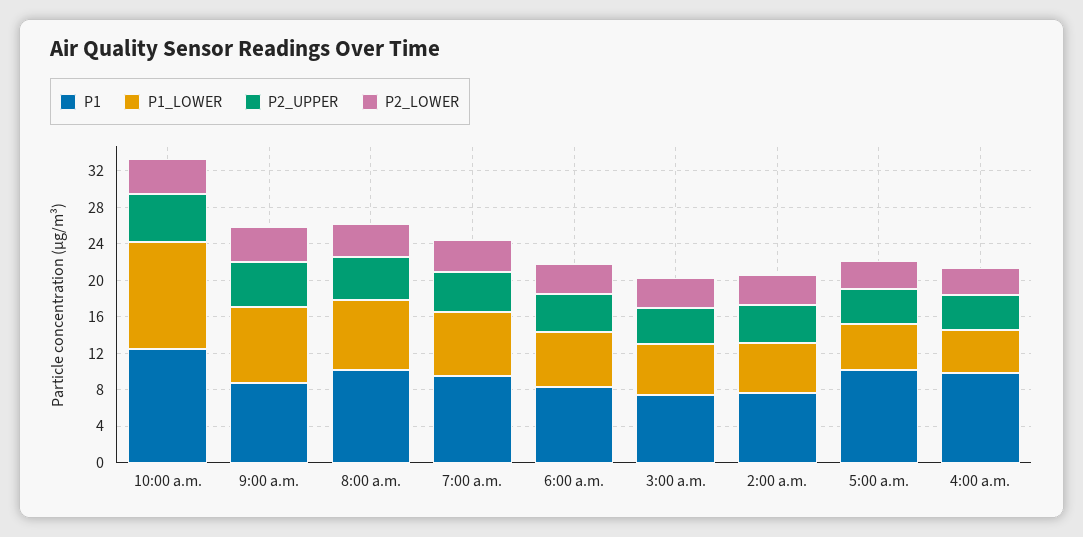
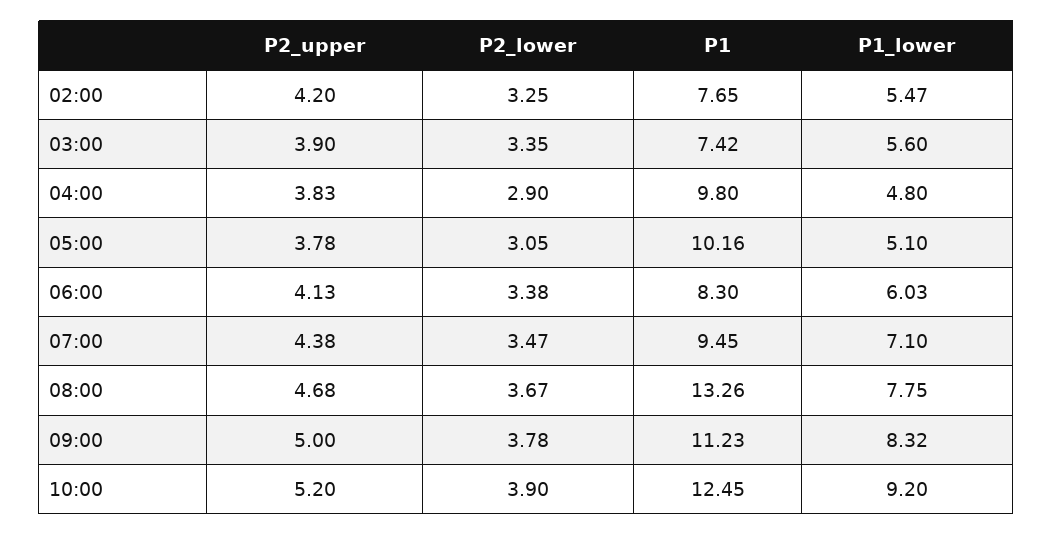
  {
    "P1": {
      "10:00 a.m.": 12.45,
-     "9:00 a.m.": 9,
+     "9:00 a.m.": 11.23,
-     "8:00 a.m.": 10,
+     "8:00 a.m.": 13.26,
      "7:00 a.m.": 9.45,
      "6:00 a.m.": 8.3,
      "3:00 a.m.": 7.42,
      "2:00 a.m.": 7.65,
      "5:00 a.m.": 10.16,
      "4:00 a.m.": 9.8
    },
    "P1_LOWER": {
-     "10:00 a.m.": 12,
+     "10:00 a.m.": 9.2,
      "9:00 a.m.": 8.32,
      "8:00 a.m.": 7.75,
      "7:00 a.m.": 7.1,
      "6:00 a.m.": 6.03,
      "3:00 a.m.": 5.6,
      "2:00 a.m.": 5.47,
      "5:00 a.m.": 5.1,
      "4:00 a.m.": 4.8
    },
    "P2_UPPER": {
      "10:00 a.m.": 5.2,
      "9:00 a.m.": 5,
      "8:00 a.m.": 4.68,
      "7:00 a.m.": 4.38,
      "6:00 a.m.": 4.13,
      "3:00 a.m.": 3.9,
      "2:00 a.m.": 4.2,
      "5:00 a.m.": 3.78,
      "4:00 a.m.": 3.83
    },
    "P2_LOWER": {
      "10:00 a.m.": 3.9,
      "9:00 a.m.": 3.78,
      "8:00 a.m.": 3.67,
      "7:00 a.m.": 3.47,
      "6:00 a.m.": 3.38,
      "3:00 a.m.": 3.35,
      "2:00 a.m.": 3.25,
      "5:00 a.m.": 3.05,
      "4:00 a.m.": 2.9
    }
  }

